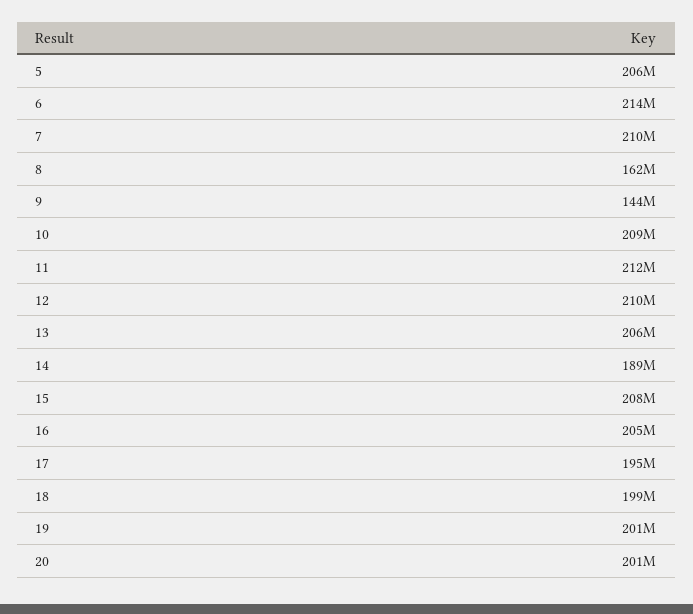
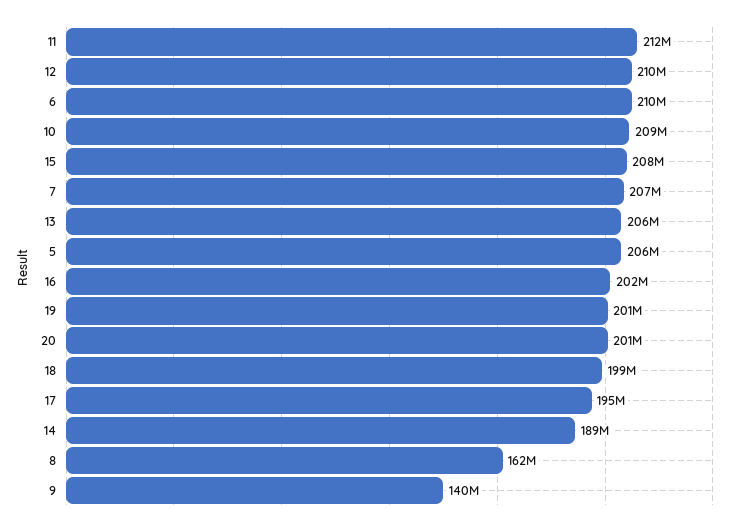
  {
    "5": 206000000,
-   "6": 214000000,
+   "6": 210000000,
-   "7": 210000000,
+   "7": 207000000,
    "8": 162000000,
-   "9": 144000000,
+   "9": 140000000,
    "10": 209000000,
    "11": 212000000,
    "12": 210000000,
    "13": 206000000,
    "14": 189000000,
    "15": 208000000,
-   "16": 205000000,
+   "16": 202000000,
    "17": 195000000,
    "18": 199000000,
    "19": 201000000,
    "20": 201000000
  }

